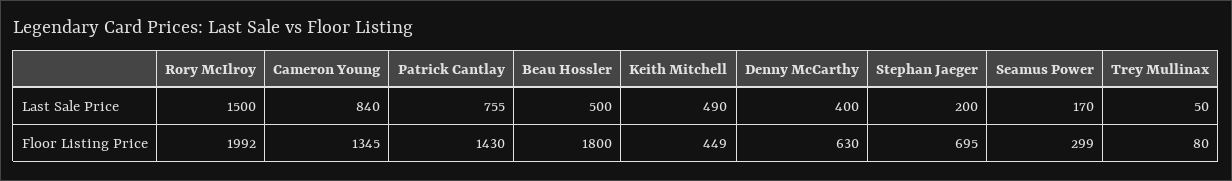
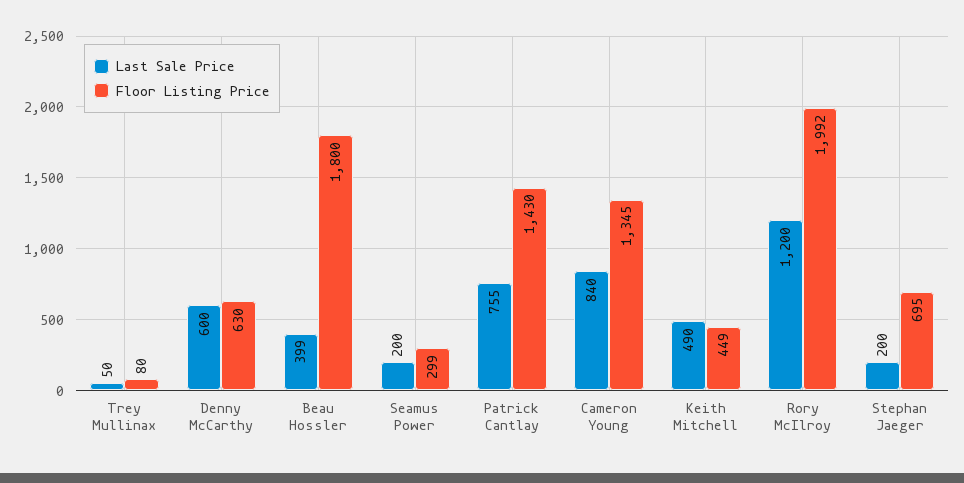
  {
    "Last Sale Price": {
-     "Rory McIlroy": 1500,
+     "Rory McIlroy": 1200,
      "Cameron Young": 840,
      "Patrick Cantlay": 755,
-     "Beau Hossler": 500,
+     "Beau Hossler": 399,
      "Keith Mitchell": 490,
-     "Denny McCarthy": 400,
+     "Denny McCarthy": 600,
      "Stephan Jaeger": 200,
-     "Seamus Power": 170,
+     "Seamus Power": 200,
      "Trey Mullinax": 50
    },
    "Floor Listing Price": {
      "Rory McIlroy": 1992,
      "Cameron Young": 1345,
      "Patrick Cantlay": 1430,
      "Beau Hossler": 1800,
      "Keith Mitchell": 449,
      "Denny McCarthy": 630,
      "Stephan Jaeger": 695,
      "Seamus Power": 299,
      "Trey Mullinax": 80
    }
  }

